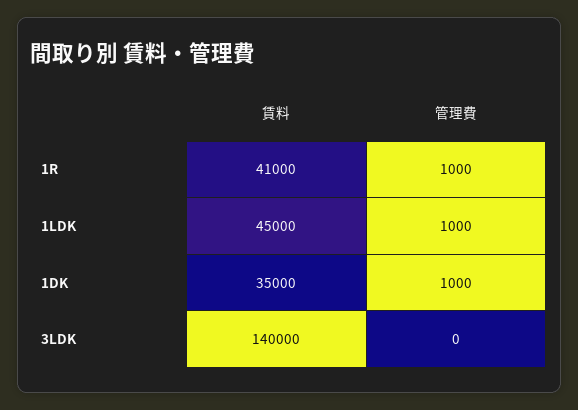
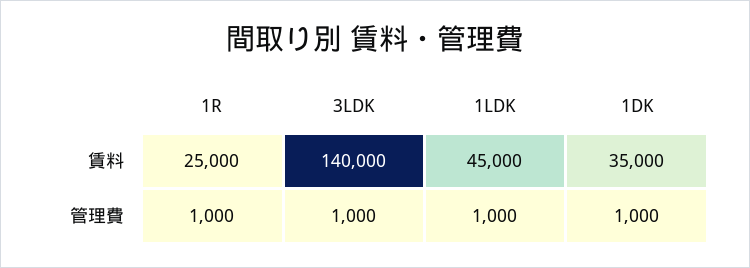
  {
    "賃料": {
-     "1R": 41000,
+     "1R": 25000,
      "1LDK": 45000,
      "1DK": 35000,
      "3LDK": 140000
    },
    "管理費": {
      "1R": 1000,
      "1LDK": 1000,
      "1DK": 1000,
-     "3LDK": 0
+     "3LDK": 1000
    }
  }

